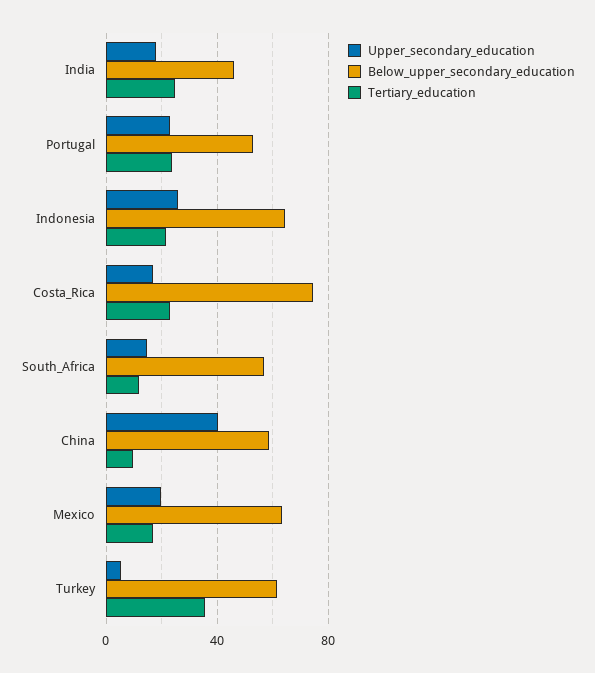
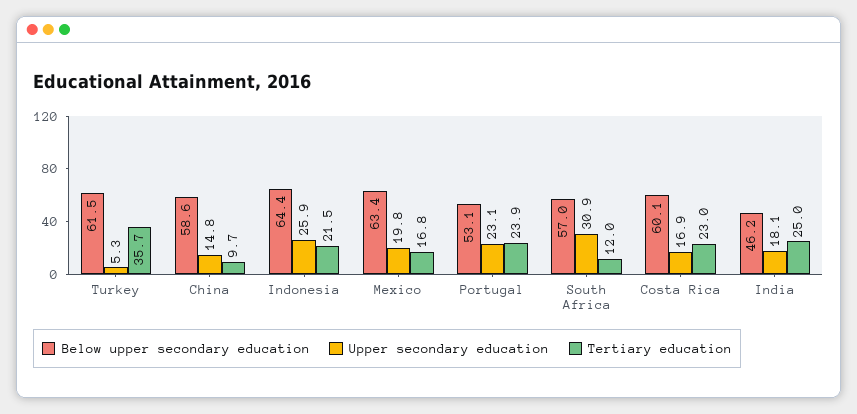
  {
    "Upper_secondary_education": {
      "India": 18.1,
      "Portugal": 23.1,
      "Indonesia": 25.9,
      "Costa_Rica": 16.9,
-     "South_Africa": 15,
+     "South_Africa": 30.9,
-     "China": 40,
+     "China": 14.8,
      "Mexico": 19.8,
      "Turkey": 5.3
    },
    "Below_upper_secondary_education": {
      "India": 46.2,
      "Portugal": 53.1,
      "Indonesia": 64.4,
-     "Costa_Rica": 75,
+     "Costa_Rica": 60.1,
      "South_Africa": 57,
      "China": 58.6,
      "Mexico": 63.4,
      "Turkey": 61.5
    },
    "Tertiary_education": {
      "India": 25,
      "Portugal": 23.9,
      "Indonesia": 21.5,
      "Costa_Rica": 23,
      "South_Africa": 12,
      "China": 9.7,
      "Mexico": 16.8,
      "Turkey": 35.7
    }
  }

